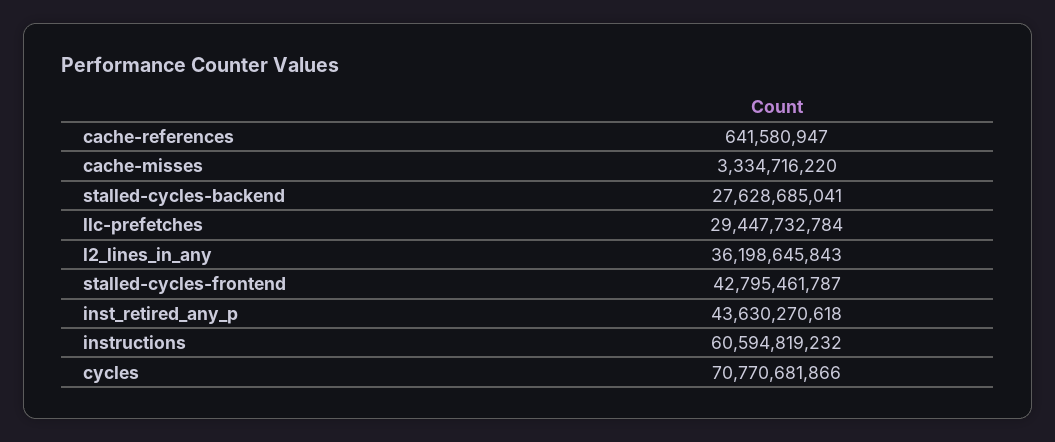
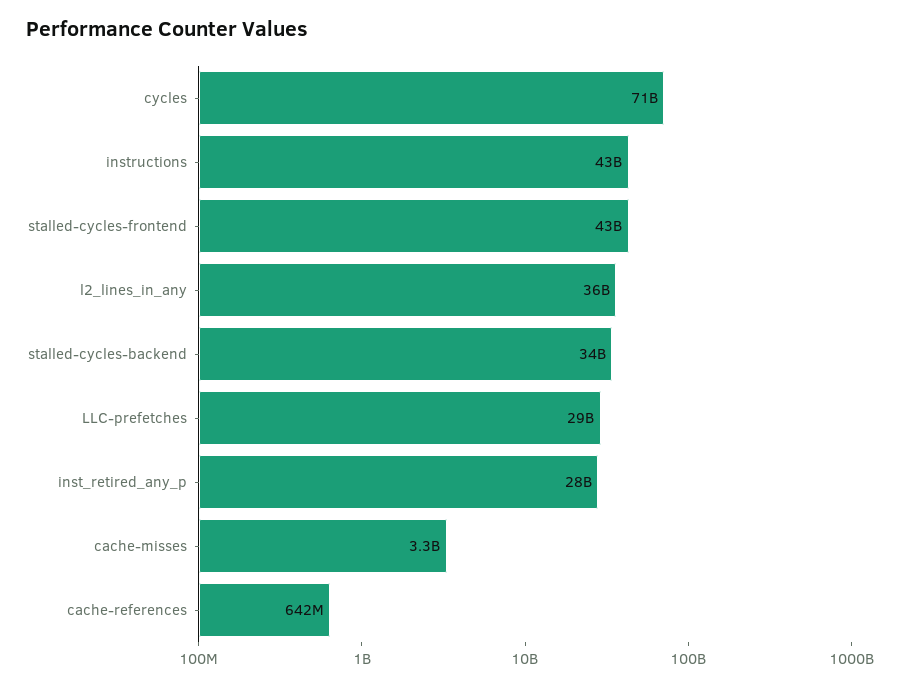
  {
    "cache-references": 641580947,
    "cache-misses": 3334716220,
-   "stalled-cycles-backend": 27628685041,
+   "stalled-cycles-backend": 34000000000,
    "llc-prefetches": 29447732784,
    "l2_lines_in_any": 36198645843,
    "stalled-cycles-frontend": 42795461787,
-   "inst_retired_any_p": 43630270618,
+   "inst_retired_any_p": 28000000000,
-   "instructions": 60594819232,
+   "instructions": 43000000000,
    "cycles": 70770681866
  }

